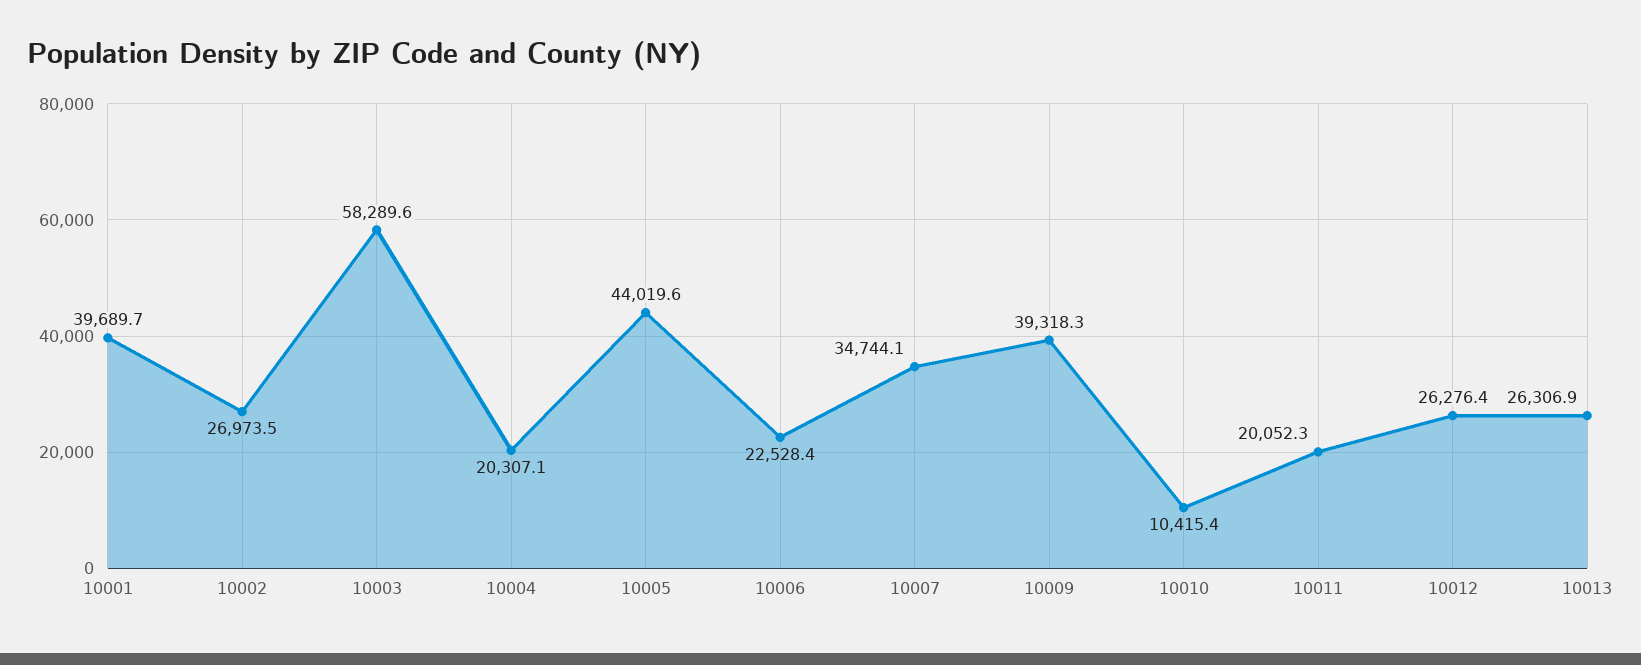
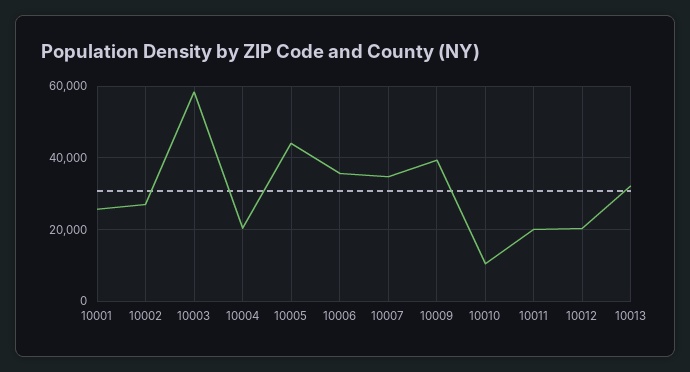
  {
-   "10001": 39689.7,
+   "10001": 26000,
    "10002": 26973.5,
    "10003": 58289.6,
    "10004": 20307.1,
    "10005": 44019.6,
-   "10006": 22528.4,
+   "10006": 36000,
    "10007": 34744.1,
    "10009": 39318.3,
    "10010": 10415.4,
    "10011": 20052.3,
-   "10012": 26276.4,
+   "10012": 20000,
-   "10013": 26306.9
+   "10013": 32000
  }

